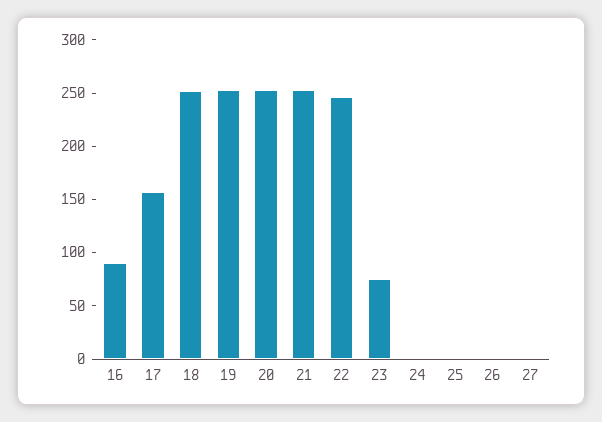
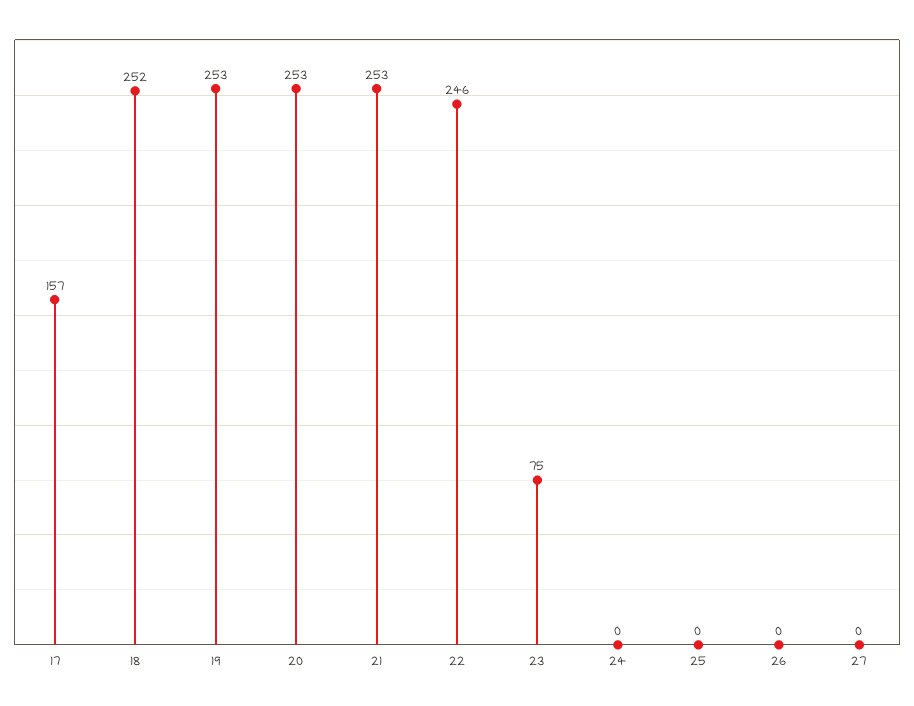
  {
-   "16": 90,
    "17": 157,
    "18": 252,
    "19": 253,
    "20": 253,
    "21": 253,
    "22": 246,
    "23": 75,
    "24": 0,
    "25": 0,
    "26": 0,
    "27": 0
  }

